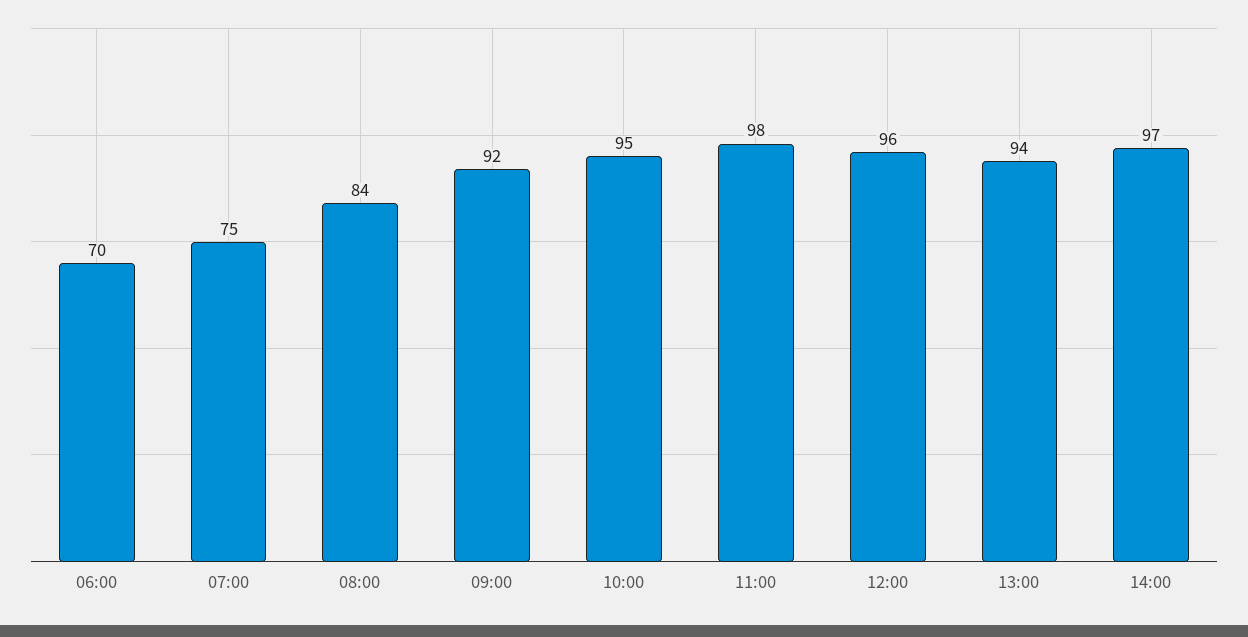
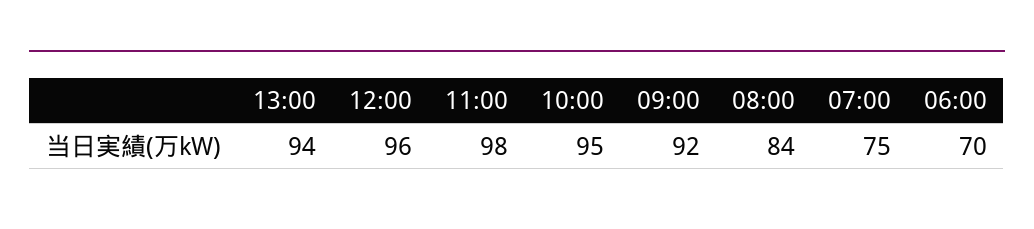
  {
    "06:00": 70,
    "07:00": 75,
    "08:00": 84,
    "09:00": 92,
    "10:00": 95,
    "11:00": 98,
    "12:00": 96,
-   "13:00": 94,
+   "13:00": 94
-   "14:00": 97
  }

